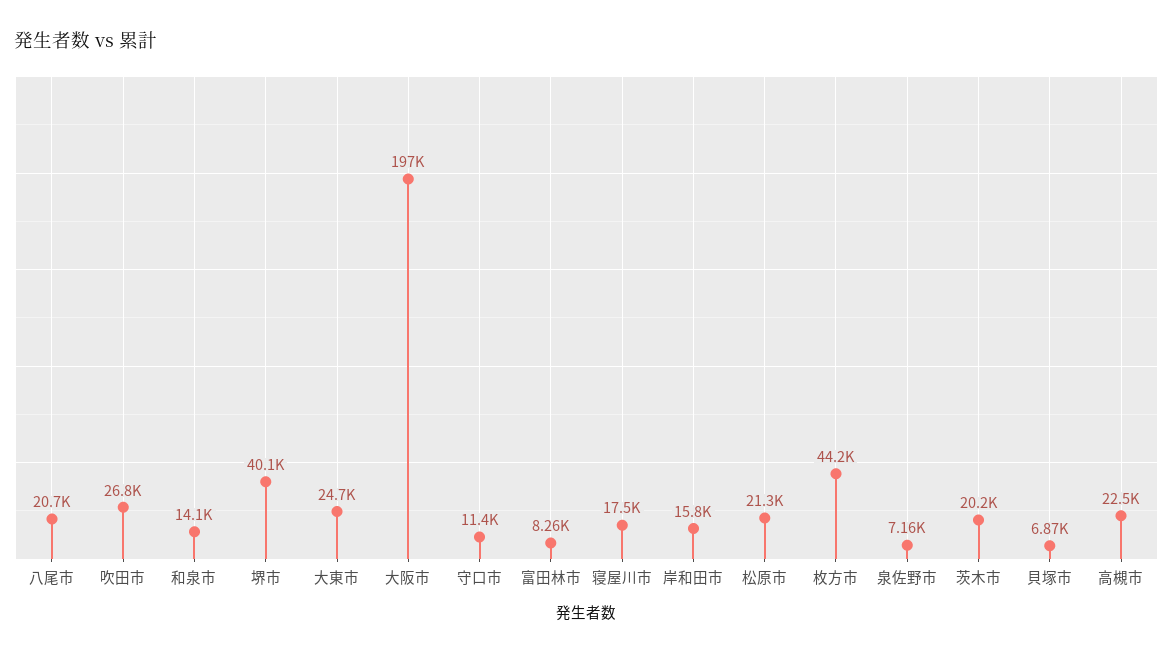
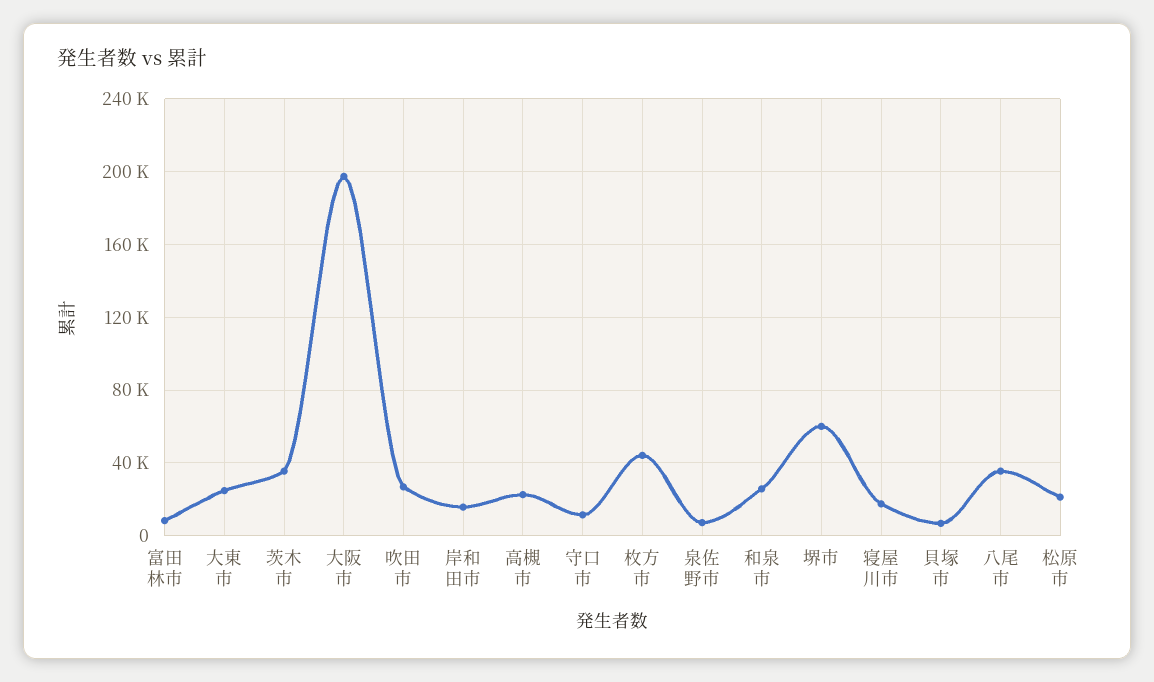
  {
-   "八尾市": 20700,
+   "八尾市": 35000,
    "吹田市": 26800,
-   "和泉市": 14100,
+   "和泉市": 25000,
-   "堺市": 40100,
+   "堺市": 60000,
    "大東市": 24700,
    "大阪市": 197000,
    "守口市": 11400,
    "富田林市": 8260,
    "寝屋川市": 17500,
    "岸和田市": 15800,
    "松原市": 21300,
    "枚方市": 44200,
    "泉佐野市": 7160,
-   "茨木市": 20200,
+   "茨木市": 35000,
    "貝塚市": 6870,
    "高槻市": 22500
  }

